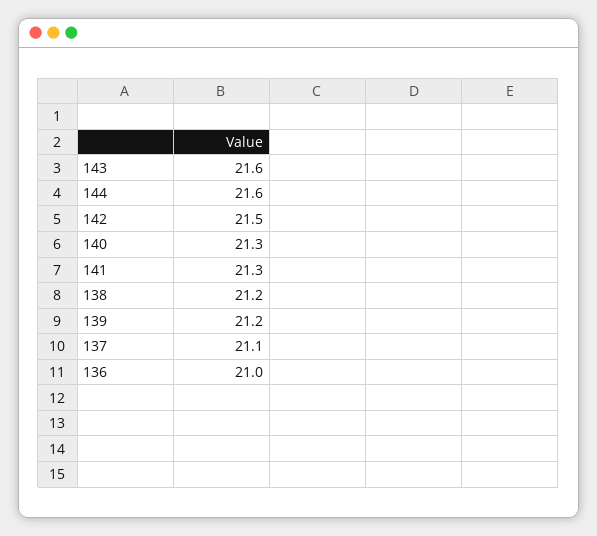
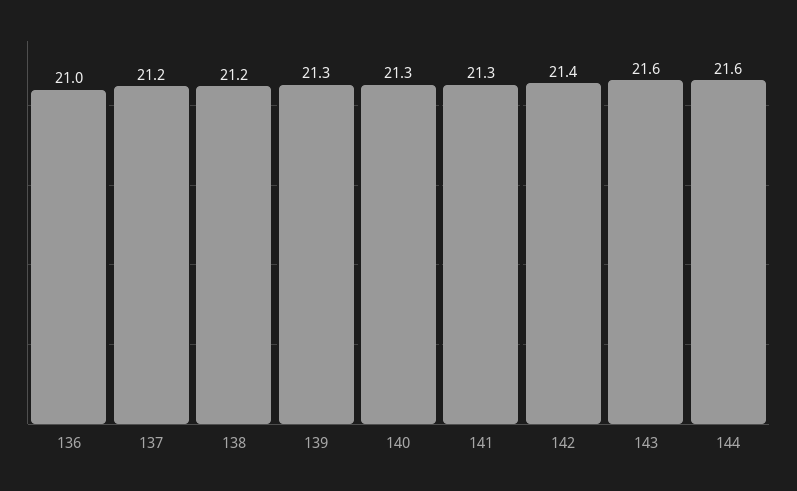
  {
    "143": 21.6,
    "144": 21.6,
-   "142": 21.5,
+   "142": 21.4,
    "140": 21.3,
    "141": 21.3,
    "138": 21.2,
-   "139": 21.2,
+   "139": 21.3,
-   "137": 21.1,
+   "137": 21.2,
    "136": 21
  }

